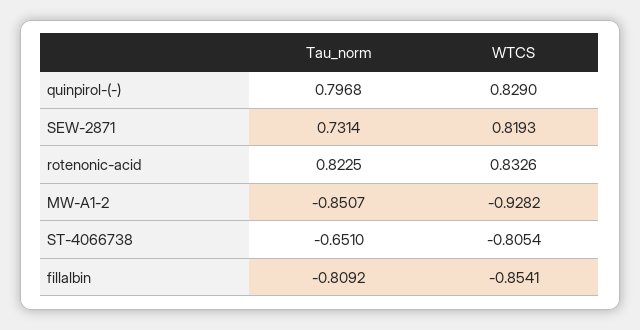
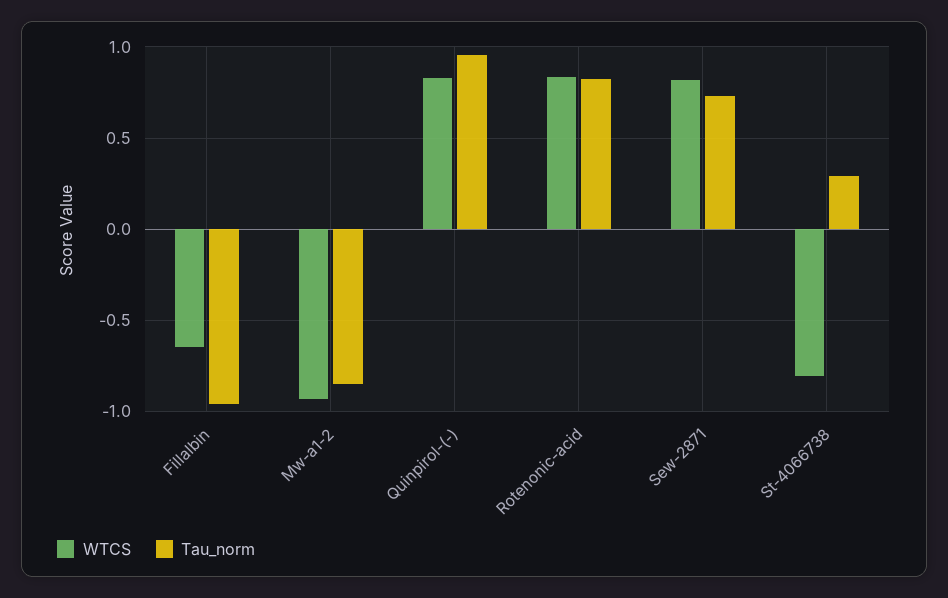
  {
    "Tau_norm": {
-     "quinpirol-(-)": 0.7968,
+     "quinpirol-(-)": 0.95,
      "SEW-2871": 0.7314,
      "rotenonic-acid": 0.8225,
      "MW-A1-2": -0.8507,
-     "ST-4066738": -0.651,
+     "ST-4066738": 0.3,
-     "fillalbin": -0.8092
+     "fillalbin": -0.95
    },
    "WTCS": {
      "quinpirol-(-)": 0.829,
      "SEW-2871": 0.8193,
      "rotenonic-acid": 0.8326,
      "MW-A1-2": -0.9282,
      "ST-4066738": -0.8054,
-     "fillalbin": -0.8541
+     "fillalbin": -0.65
    }
  }

